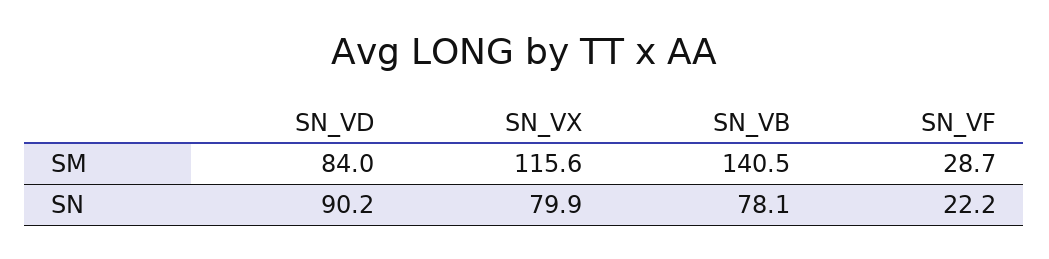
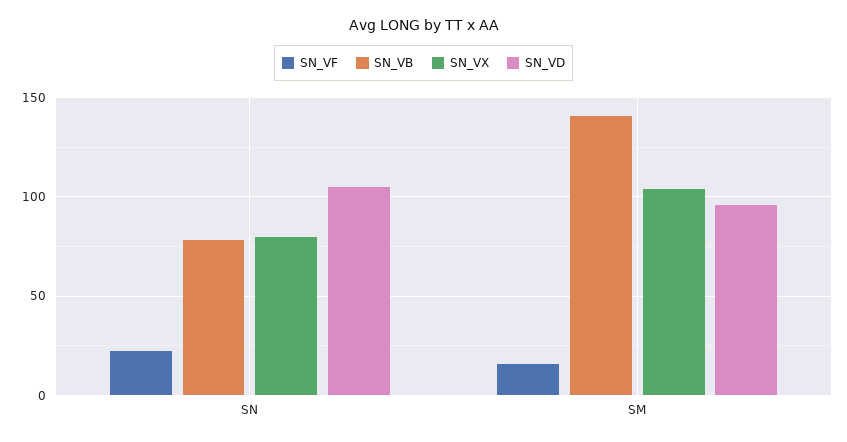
  {
    "SN_VD": {
-     "SM": 84,
+     "SM": 95,
-     "SN": 90.2
+     "SN": 105
    },
    "SN_VX": {
-     "SM": 115.6,
+     "SM": 105,
      "SN": 79.9
    },
    "SN_VB": {
      "SM": 140.5,
      "SN": 78.1
    },
    "SN_VF": {
-     "SM": 28.7,
+     "SM": 15,
      "SN": 22.2
    }
  }

